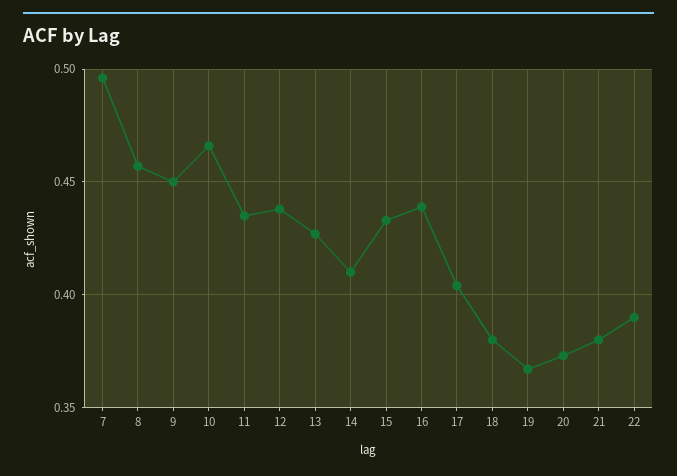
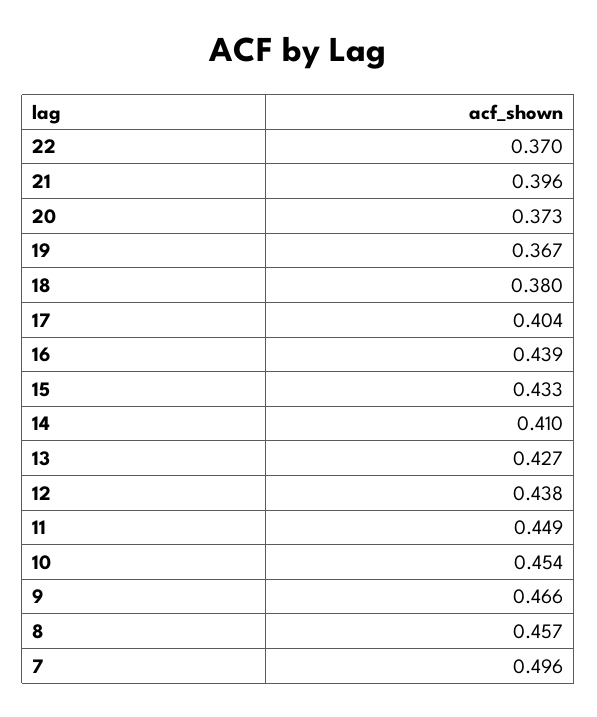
  {
    "7": 0.496,
    "8": 0.457,
-   "9": 0.45,
+   "9": 0.466,
-   "10": 0.465,
+   "10": 0.454,
-   "11": 0.435,
+   "11": 0.449,
    "12": 0.438,
    "13": 0.427,
    "14": 0.41,
    "15": 0.433,
    "16": 0.439,
    "17": 0.404,
    "18": 0.38,
    "19": 0.367,
    "20": 0.373,
-   "21": 0.38,
+   "21": 0.396,
-   "22": 0.39
+   "22": 0.37
  }

